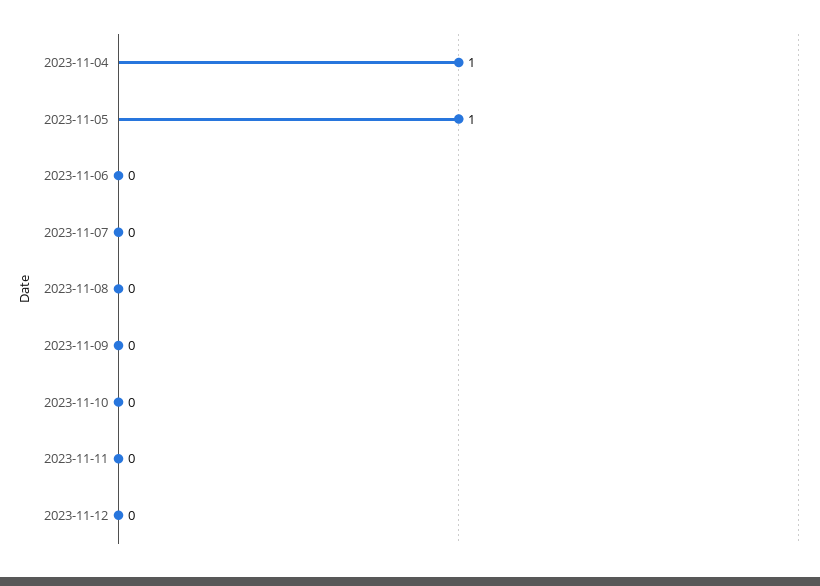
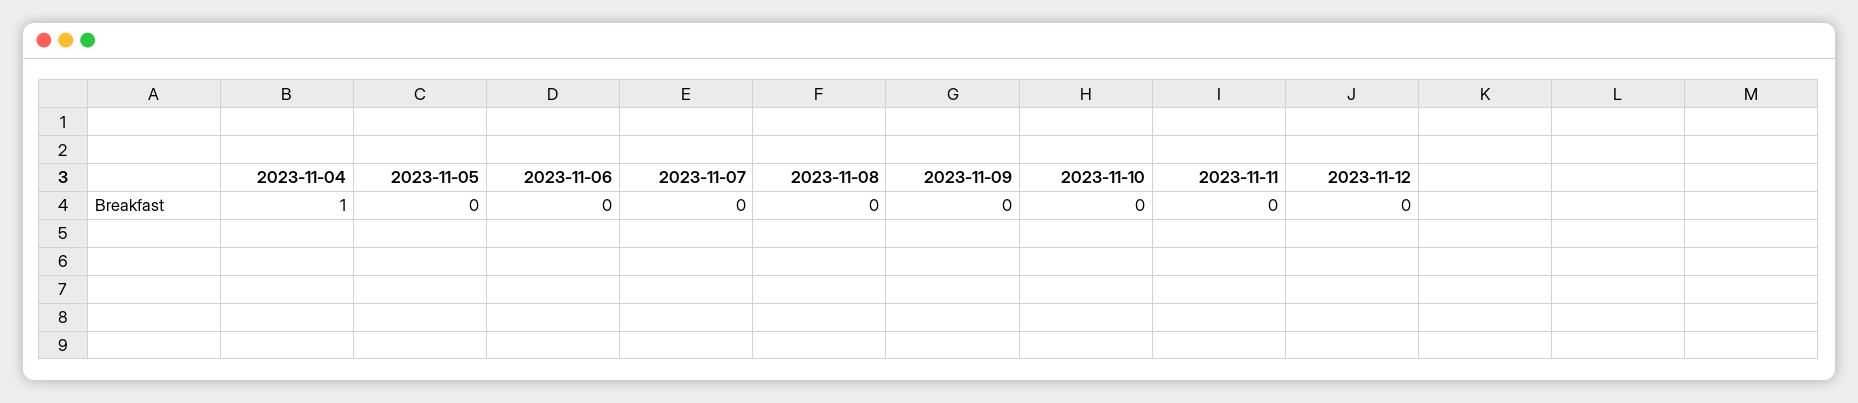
  {
    "2023-11-04": 1,
-   "2023-11-05": 1,
+   "2023-11-05": 0,
    "2023-11-06": 0,
    "2023-11-07": 0,
    "2023-11-08": 0,
    "2023-11-09": 0,
    "2023-11-10": 0,
    "2023-11-11": 0,
    "2023-11-12": 0
  }

